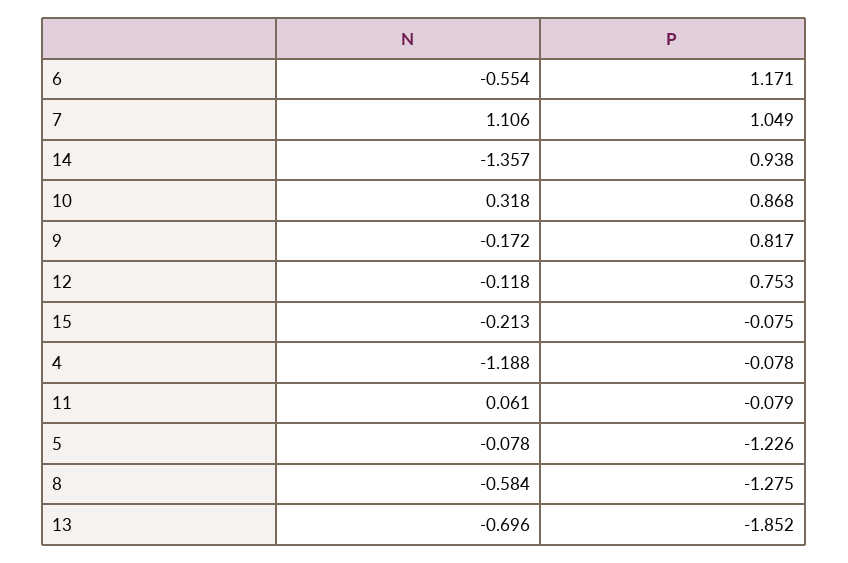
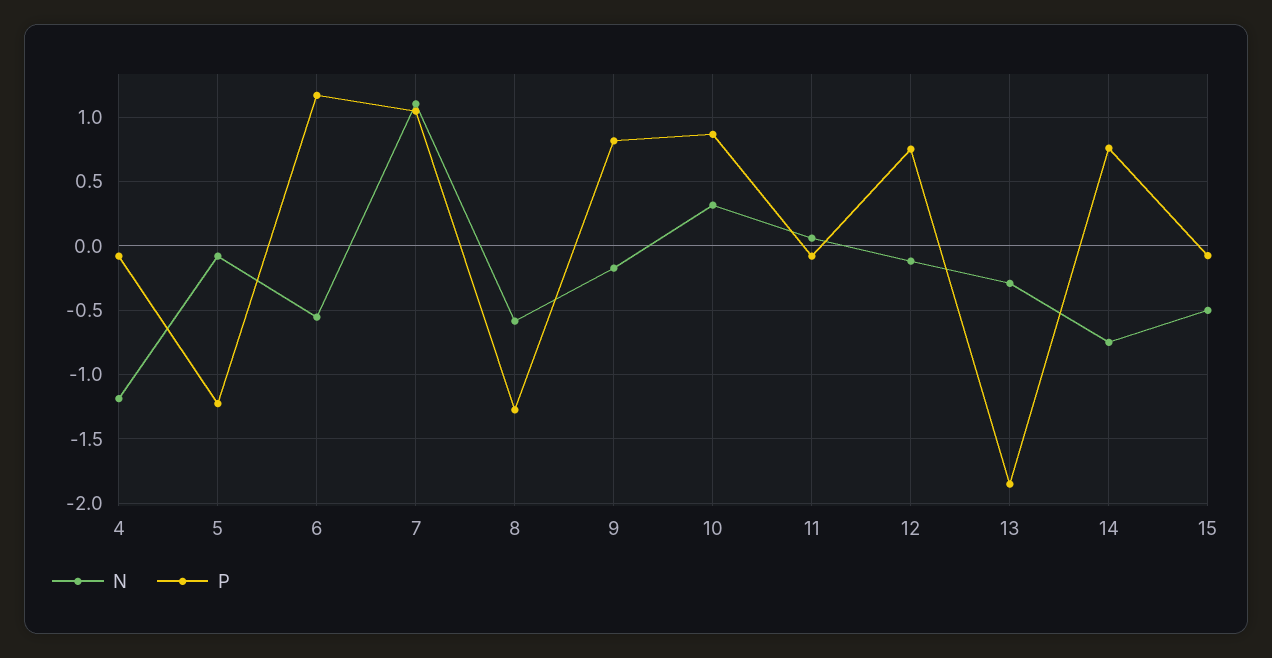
  {
    "N": {
      "6": -0.554,
      "7": 1.106,
-     "14": -1.357,
+     "14": -0.75,
      "10": 0.318,
      "9": -0.172,
      "12": -0.118,
-     "15": -0.213,
+     "15": -0.5,
      "4": -1.188,
      "11": 0.061,
      "5": -0.078,
      "8": -0.584,
-     "13": -0.696
+     "13": -0.3
    },
    "P": {
      "6": 1.171,
      "7": 1.049,
-     "14": 0.938,
+     "14": 0.75,
      "10": 0.868,
      "9": 0.817,
      "12": 0.753,
      "15": -0.075,
      "4": -0.078,
      "11": -0.079,
      "5": -1.226,
      "8": -1.275,
      "13": -1.852
    }
  }

